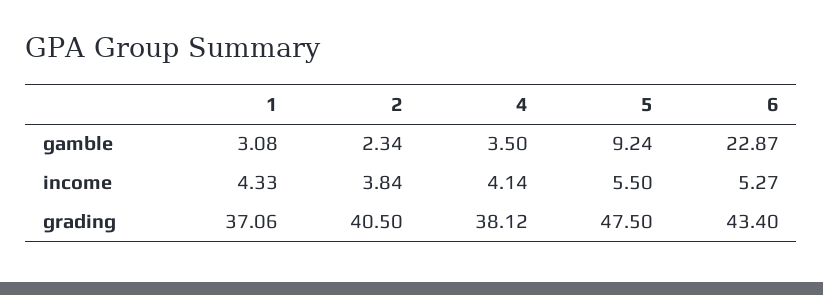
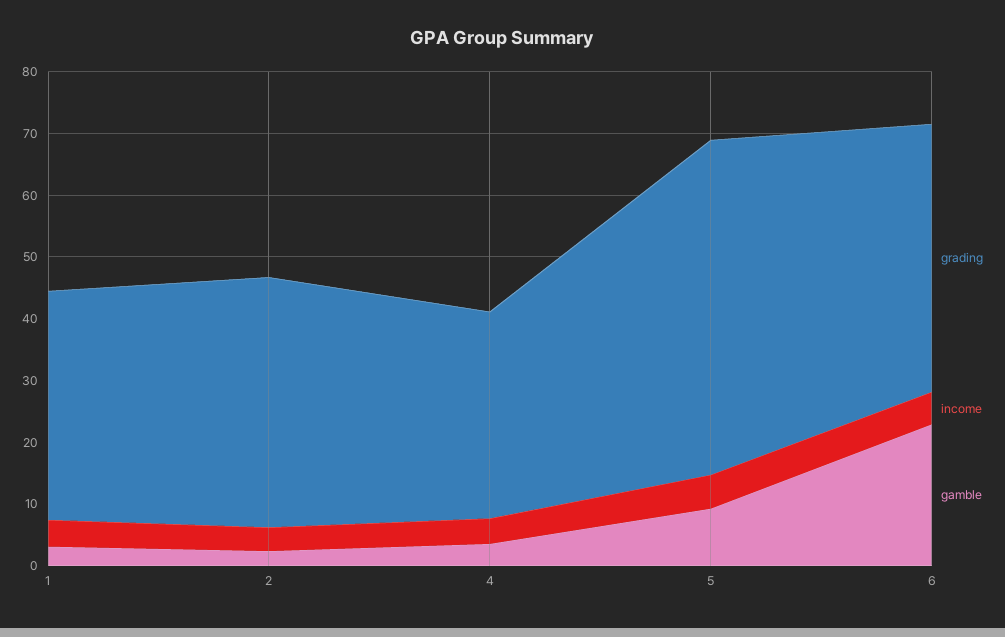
  {
    "gamble": {
      "1": 3.08,
      "2": 2.34,
      "4": 3.5,
      "5": 9.24,
      "6": 22.87
    },
    "income": {
      "1": 4.33,
      "2": 3.84,
      "4": 4.14,
      "5": 5.5,
      "6": 5.27
    },
    "grading": {
      "1": 37.06,
      "2": 40.5,
-     "4": 38.12,
+     "4": 34,
-     "5": 47.5,
+     "5": 54,
      "6": 43.4
    }
  }

